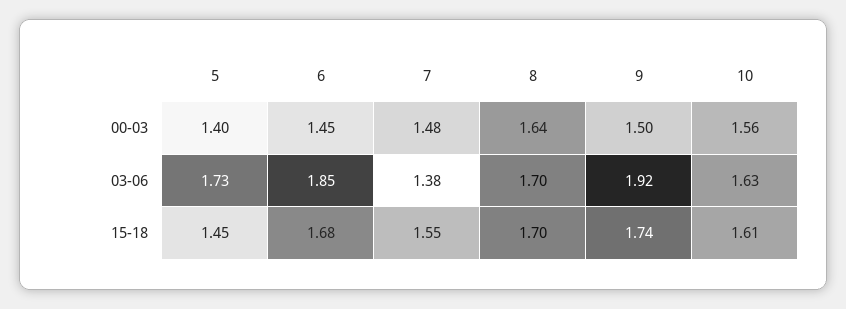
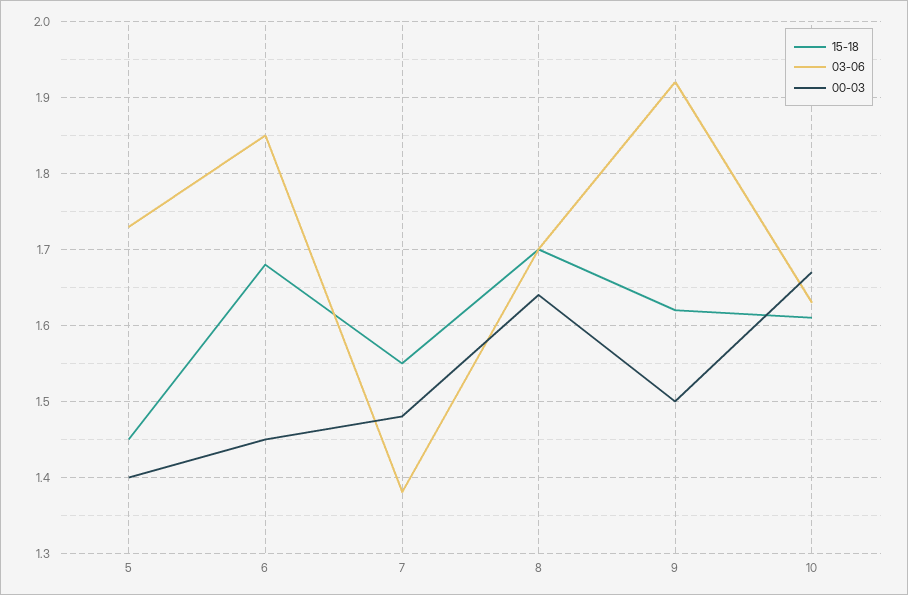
  {
    "00-03": {
      "5": 1.4,
      "6": 1.45,
      "7": 1.48,
      "8": 1.64,
      "9": 1.5,
-     "10": 1.56
+     "10": 1.67
    },
    "03-06": {
      "5": 1.73,
      "6": 1.85,
      "7": 1.38,
      "8": 1.7,
      "9": 1.92,
      "10": 1.63
    },
    "15-18": {
      "5": 1.45,
      "6": 1.68,
      "7": 1.55,
      "8": 1.7,
-     "9": 1.74,
+     "9": 1.62,
      "10": 1.61
    }
  }

